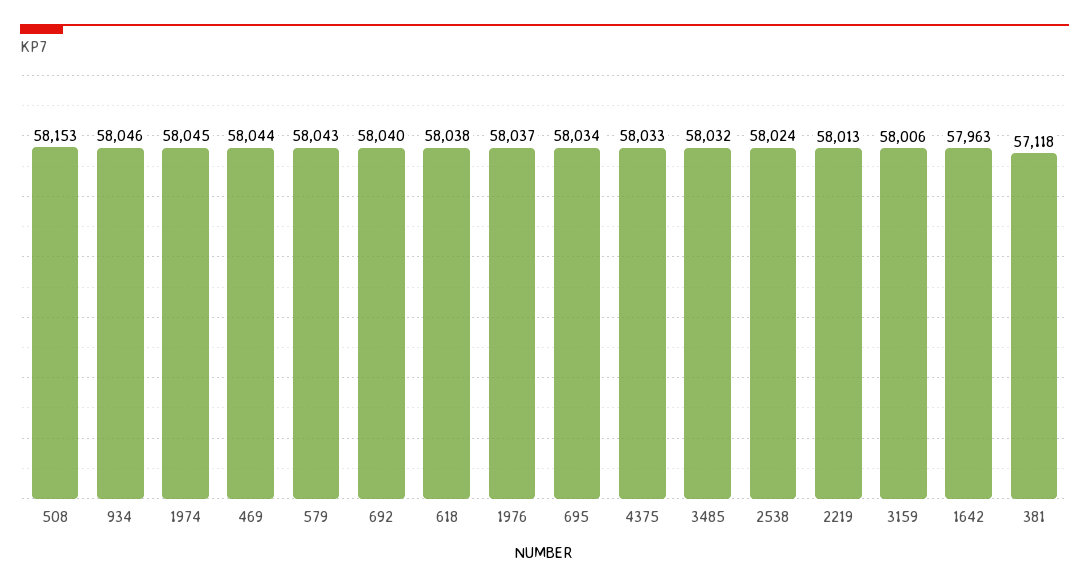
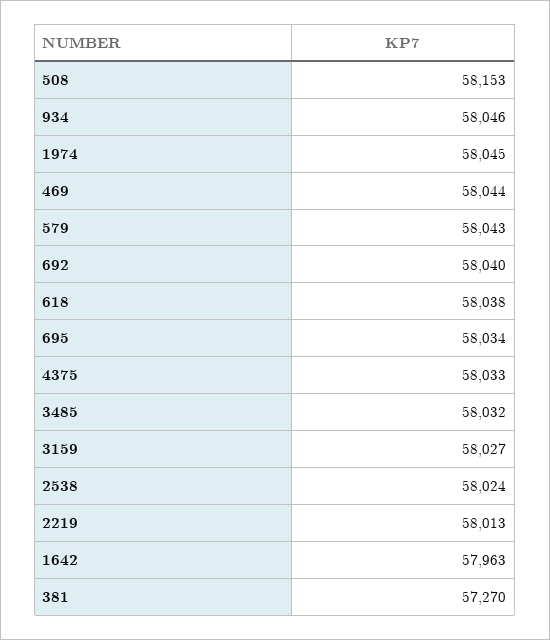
  {
    "508": 58153,
    "934": 58046,
    "1974": 58045,
    "469": 58044,
    "579": 58043,
    "692": 58040,
    "618": 58038,
-   "1976": 58037,
    "695": 58034,
    "4375": 58033,
    "3485": 58032,
    "2538": 58024,
    "2219": 58013,
-   "3159": 58006,
+   "3159": 58027,
    "1642": 57963,
-   "381": 57118
+   "381": 57270
  }

